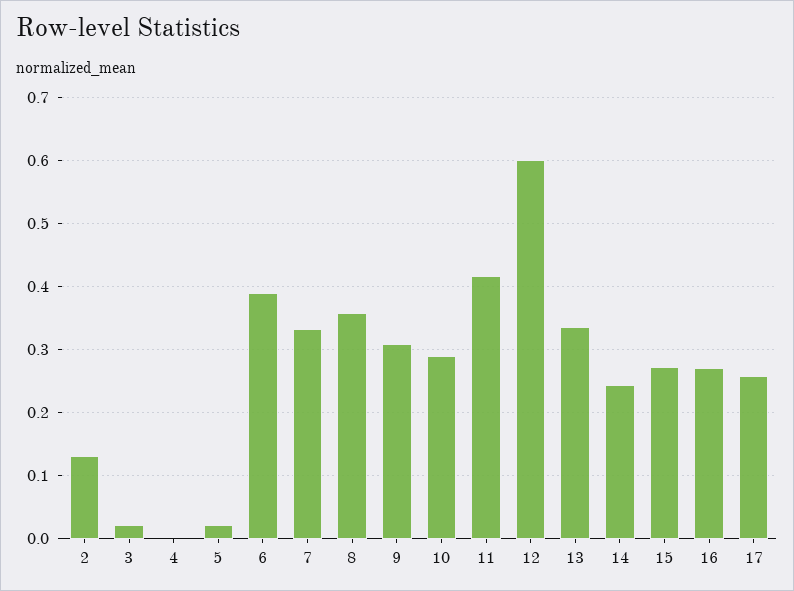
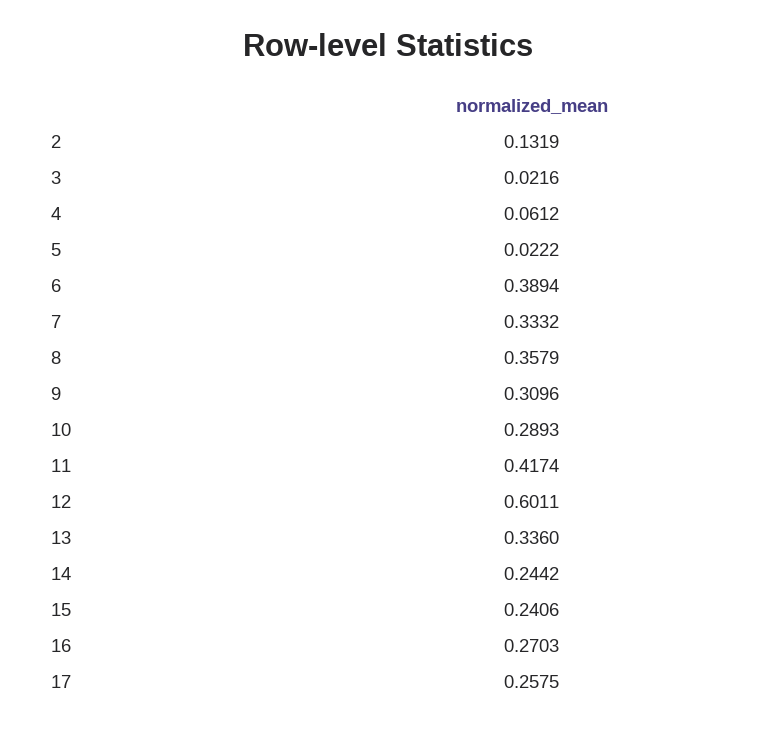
  {
    "2": 0.1319,
    "3": 0.0216,
-   "4": 0,
+   "4": 0.0612,
    "5": 0.0222,
    "6": 0.3894,
    "7": 0.3332,
    "8": 0.3579,
    "9": 0.3096,
    "10": 0.2893,
    "11": 0.4174,
    "12": 0.6011,
    "13": 0.336,
    "14": 0.2442,
-   "15": 0.27,
+   "15": 0.2406,
    "16": 0.2703,
    "17": 0.2575
  }

